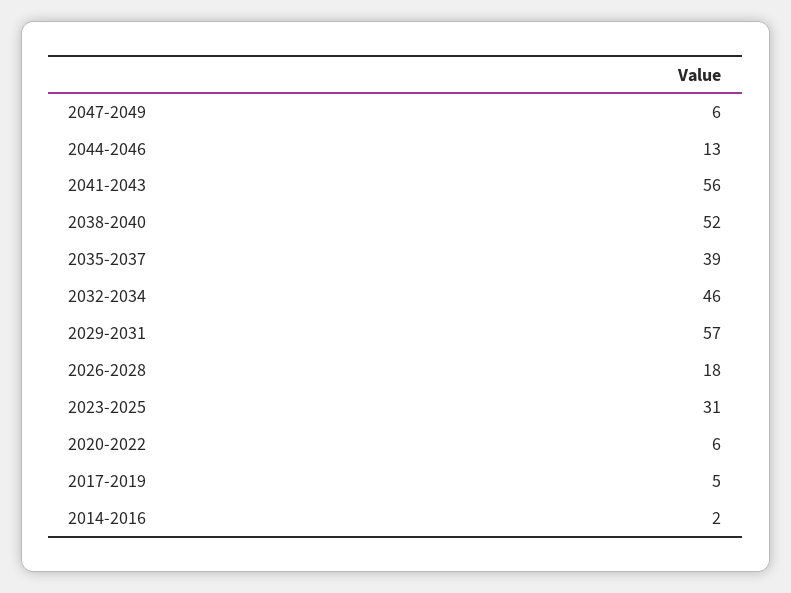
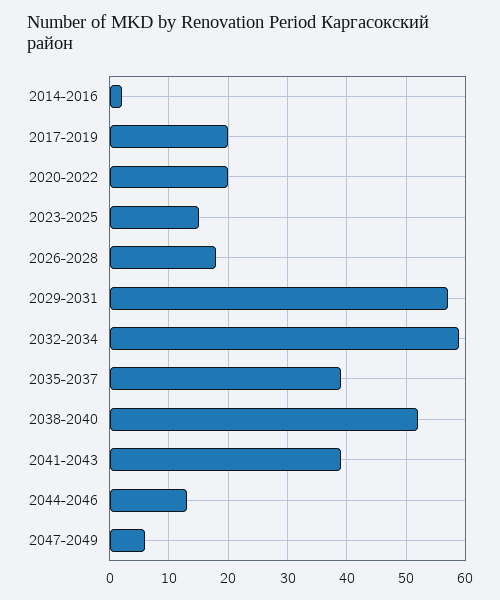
  {
    "2047-2049": 6,
    "2044-2046": 13,
-   "2041-2043": 56,
+   "2041-2043": 40,
    "2038-2040": 52,
    "2035-2037": 39,
-   "2032-2034": 46,
+   "2032-2034": 60,
    "2029-2031": 57,
    "2026-2028": 18,
-   "2023-2025": 31,
+   "2023-2025": 15,
-   "2020-2022": 6,
+   "2020-2022": 20,
-   "2017-2019": 5,
+   "2017-2019": 20,
    "2014-2016": 2
  }

